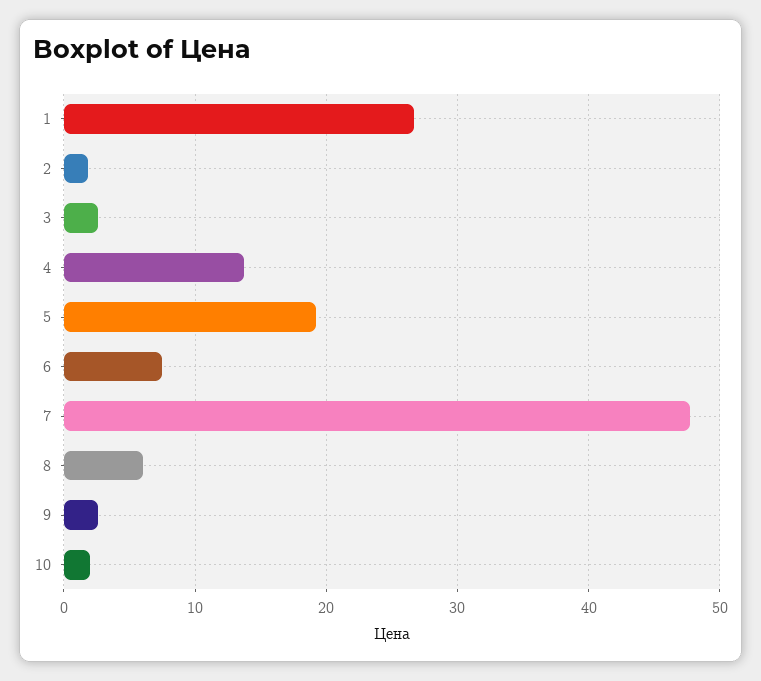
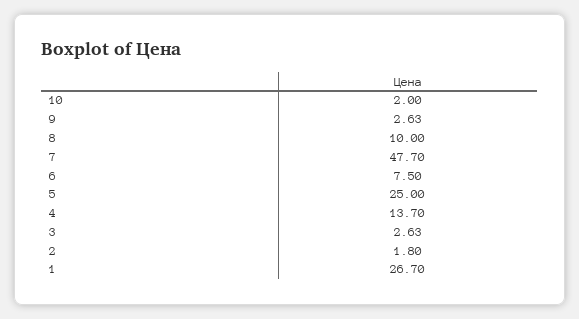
  {
    "1": 26.7,
    "2": 1.8,
    "3": 2.63,
    "4": 13.7,
-   "5": 19,
+   "5": 25,
    "6": 7.5,
    "7": 47.7,
-   "8": 6,
+   "8": 10,
    "9": 2.63,
    "10": 2
  }

